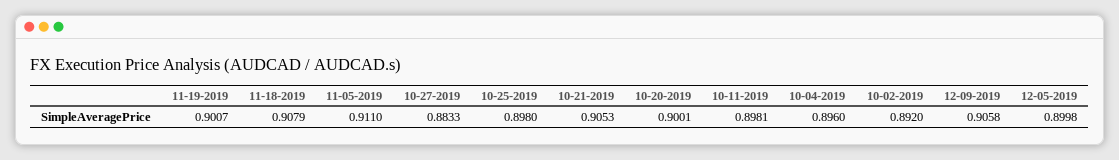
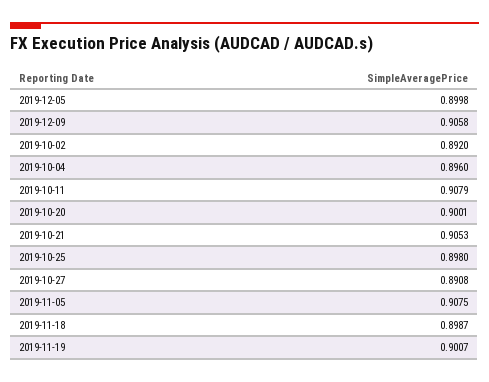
  {
    "11-19-2019": 0.9007,
-   "11-18-2019": 0.9079,
+   "11-18-2019": 0.8987,
-   "11-05-2019": 0.911,
+   "11-05-2019": 0.9075,
-   "10-27-2019": 0.8833,
+   "10-27-2019": 0.8908,
    "10-25-2019": 0.898,
    "10-21-2019": 0.9053,
    "10-20-2019": 0.9001,
-   "10-11-2019": 0.8981,
+   "10-11-2019": 0.9079,
    "10-04-2019": 0.896,
    "10-02-2019": 0.892,
    "12-09-2019": 0.9058,
    "12-05-2019": 0.8998
  }

